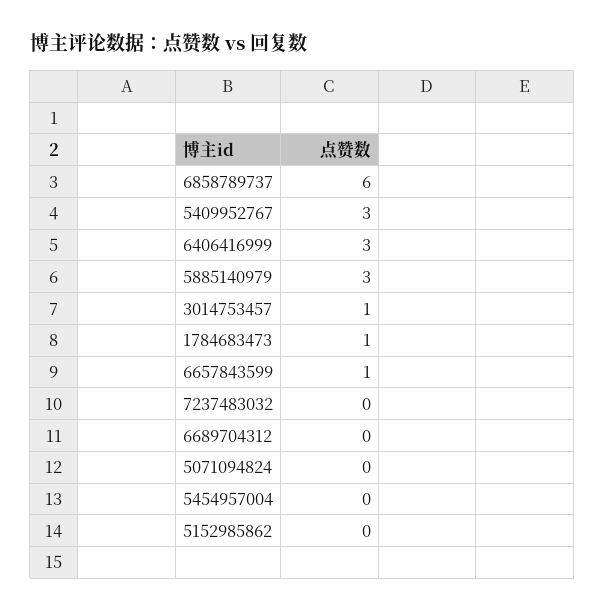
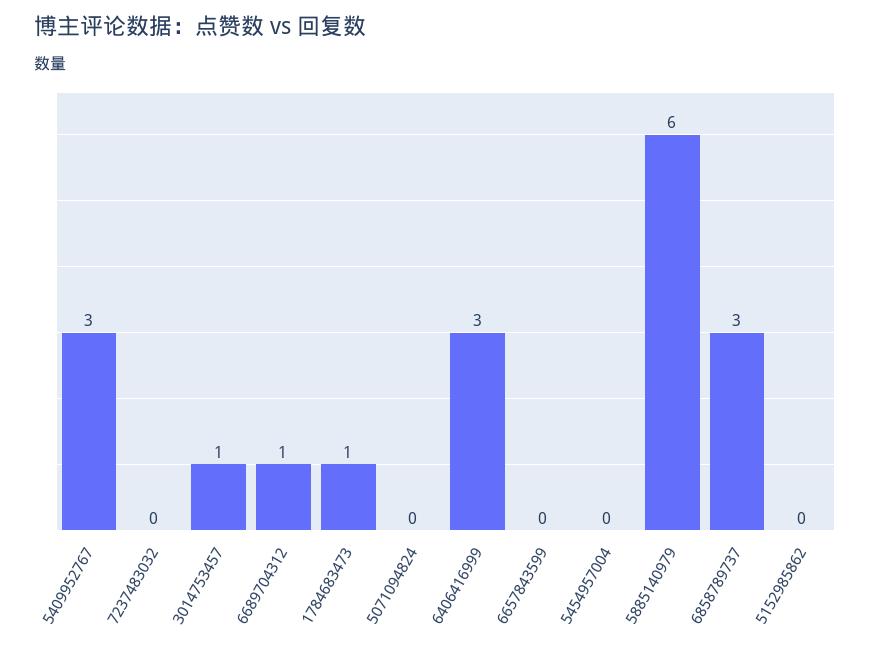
  {
-   "6858789737": 6,
+   "6858789737": 3,
    "5409952767": 3,
    "6406416999": 3,
-   "5885140979": 3,
+   "5885140979": 6,
    "3014753457": 1,
    "1784683473": 1,
-   "6657843599": 1,
+   "6657843599": 0,
    "7237483032": 0,
-   "6689704312": 0,
+   "6689704312": 1,
    "5071094824": 0,
    "5454957004": 0,
    "5152985862": 0
  }

